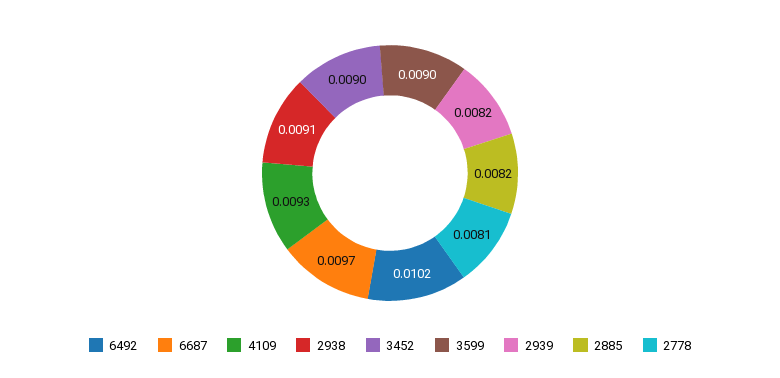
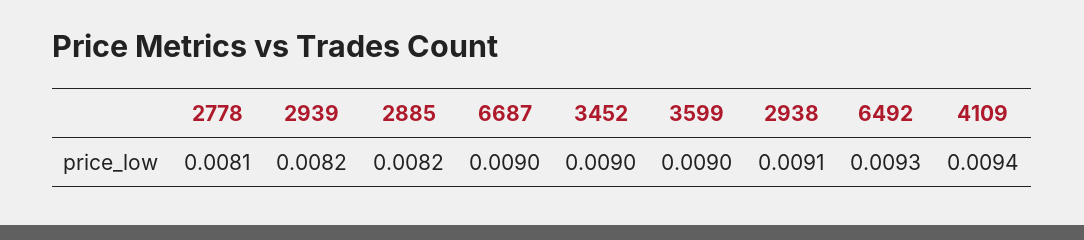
  {
-   "6492": 0.0102,
+   "6492": 0.0093,
-   "6687": 0.0097,
+   "6687": 0.009,
-   "4109": 0.0093,
+   "4109": 0.0094,
    "2938": 0.0091,
    "3452": 0.009,
    "3599": 0.009,
    "2939": 0.0082,
    "2885": 0.0082,
    "2778": 0.0081
  }

